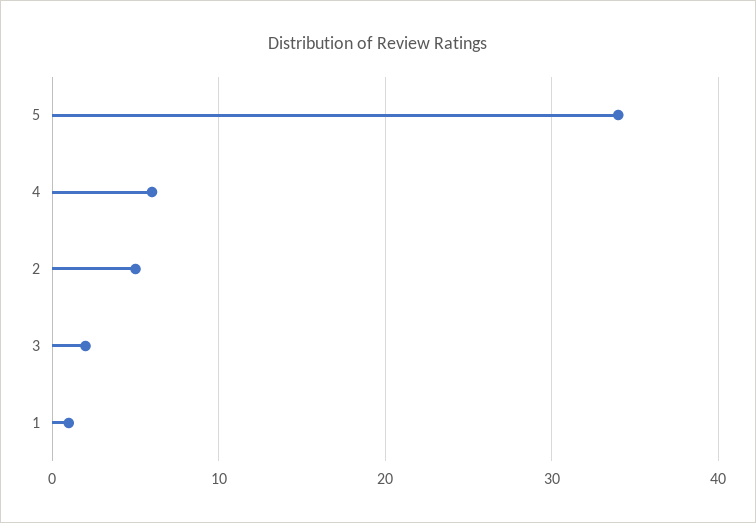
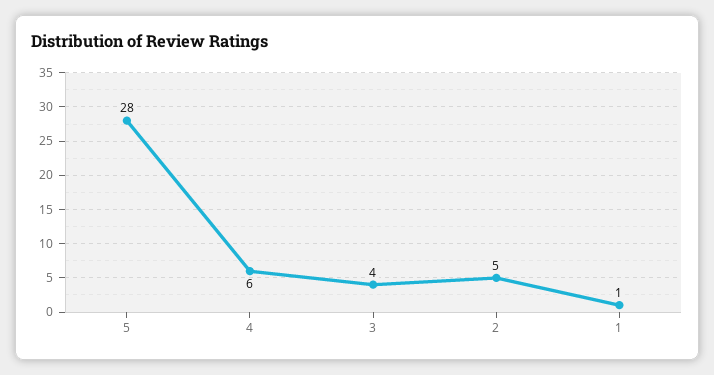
  {
-   "5": 34,
+   "5": 28,
    "4": 6,
    "2": 5,
-   "3": 2,
+   "3": 4,
    "1": 1
  }

